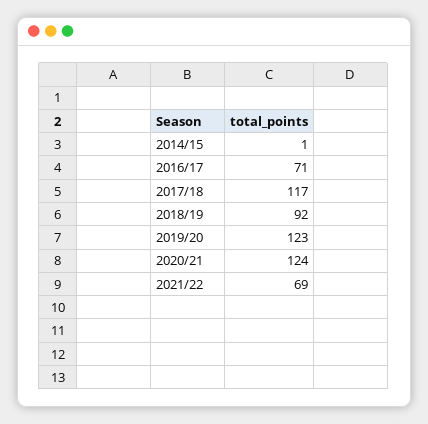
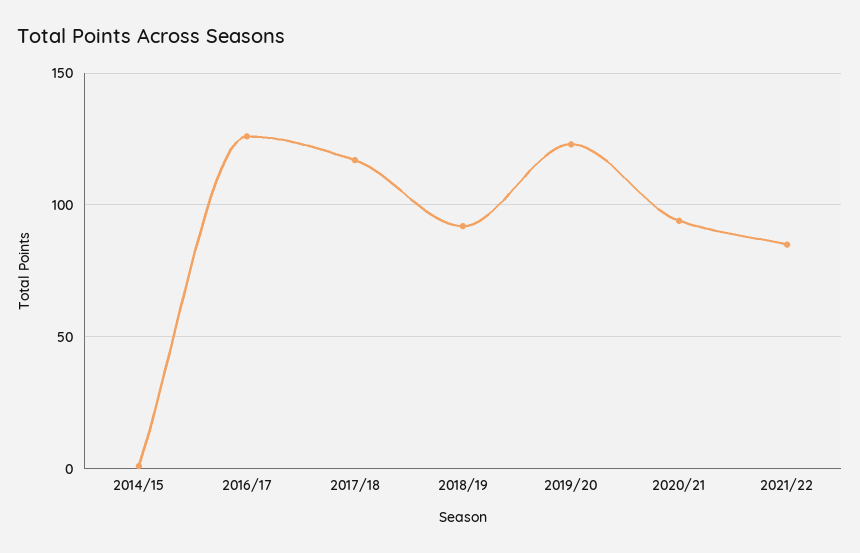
  {
    "2014/15": 1,
-   "2016/17": 71,
+   "2016/17": 125,
    "2017/18": 117,
    "2018/19": 92,
    "2019/20": 123,
-   "2020/21": 124,
+   "2020/21": 95,
-   "2021/22": 69
+   "2021/22": 85
  }

